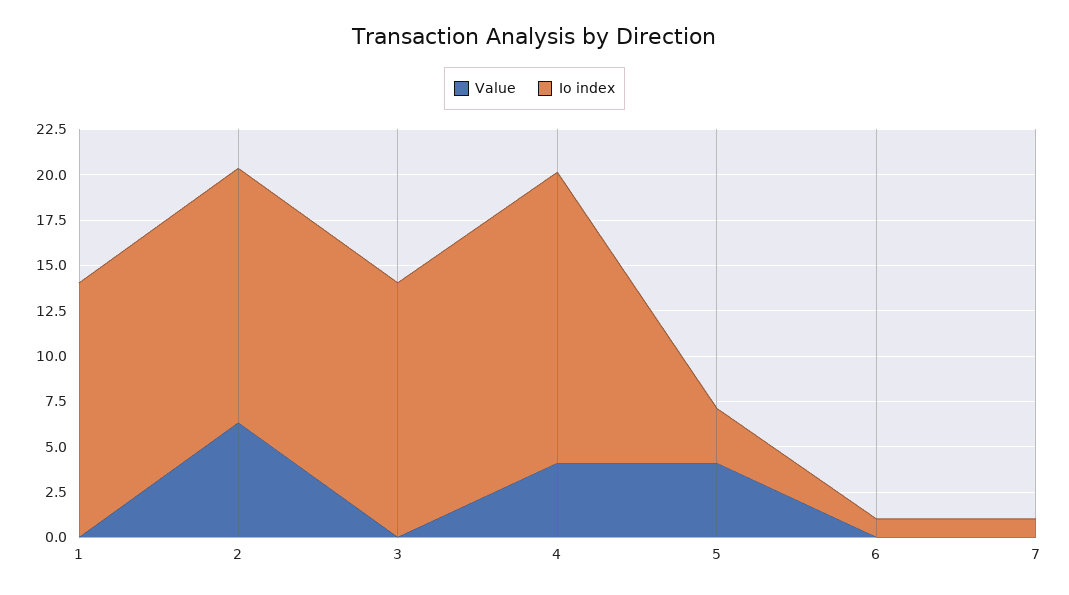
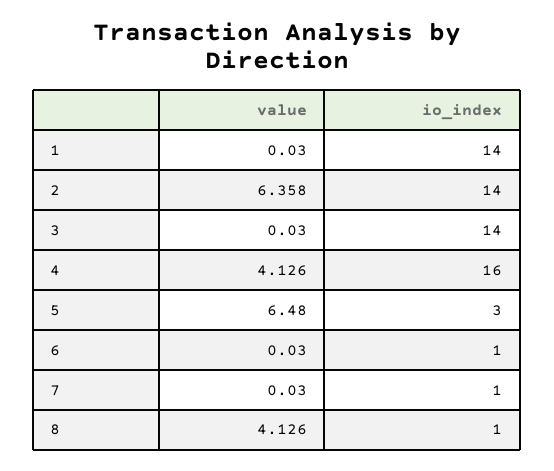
  {
    "Value": {
      "1": 0.03,
      "2": 6.358,
      "3": 0.03,
      "4": 4.126,
-     "5": 4,
+     "5": 6.48,
      "6": 0.03,
-     "7": 0.03
+     "7": 0.03,
+     "8": 4.126
    },
    "Io index": {
      "1": 14,
      "2": 14,
      "3": 14,
      "4": 16,
      "5": 3,
      "6": 1,
-     "7": 1
+     "7": 1,
+     "8": 1
    }
  }

